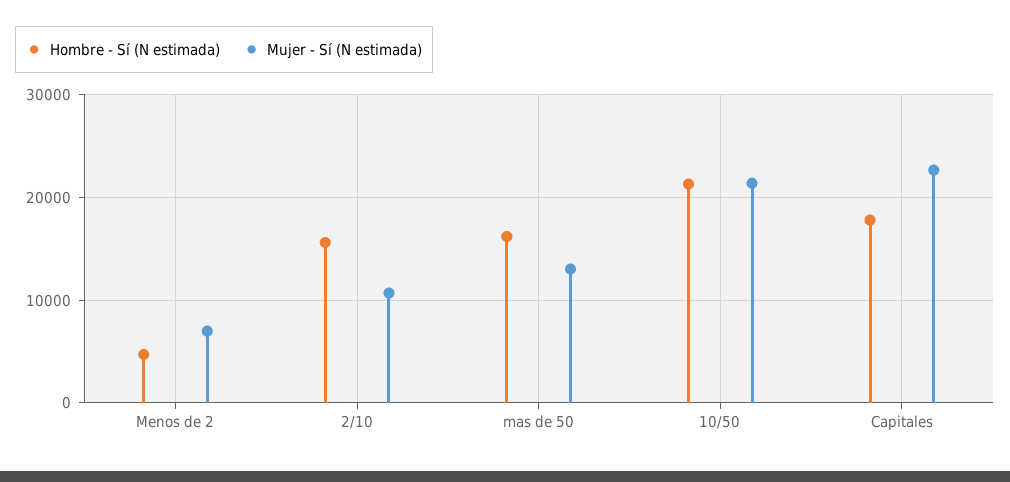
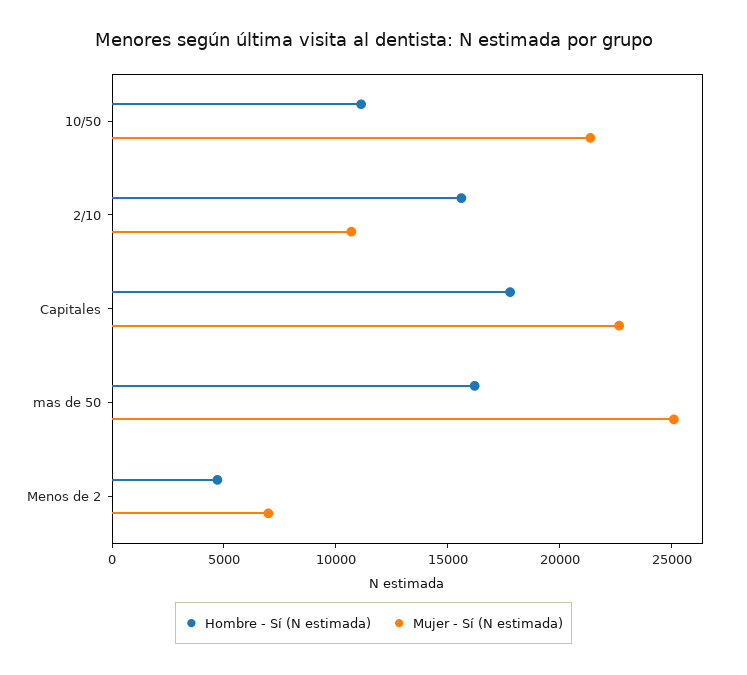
  {
    "Hombre - Sí (N estimada)": {
      "Menos de 2": 5000,
      "2/10": 16000,
      "mas de 50": 16000,
-     "10/50": 21000,
+     "10/50": 11000,
      "Capitales": 18000
    },
    "Mujer - Sí (N estimada)": {
      "Menos de 2": 7000,
      "2/10": 11000,
-     "mas de 50": 13000,
+     "mas de 50": 25000,
      "10/50": 21000,
      "Capitales": 23000
    }
  }

